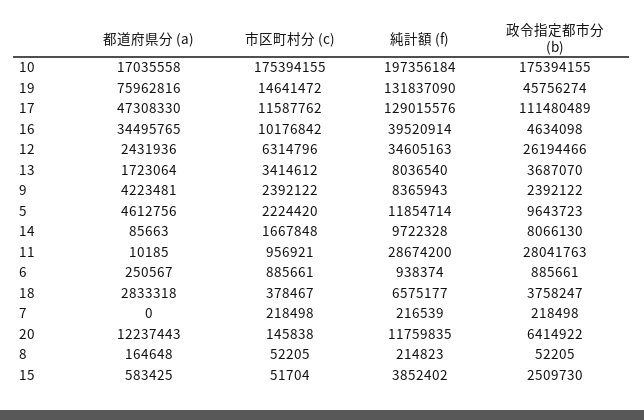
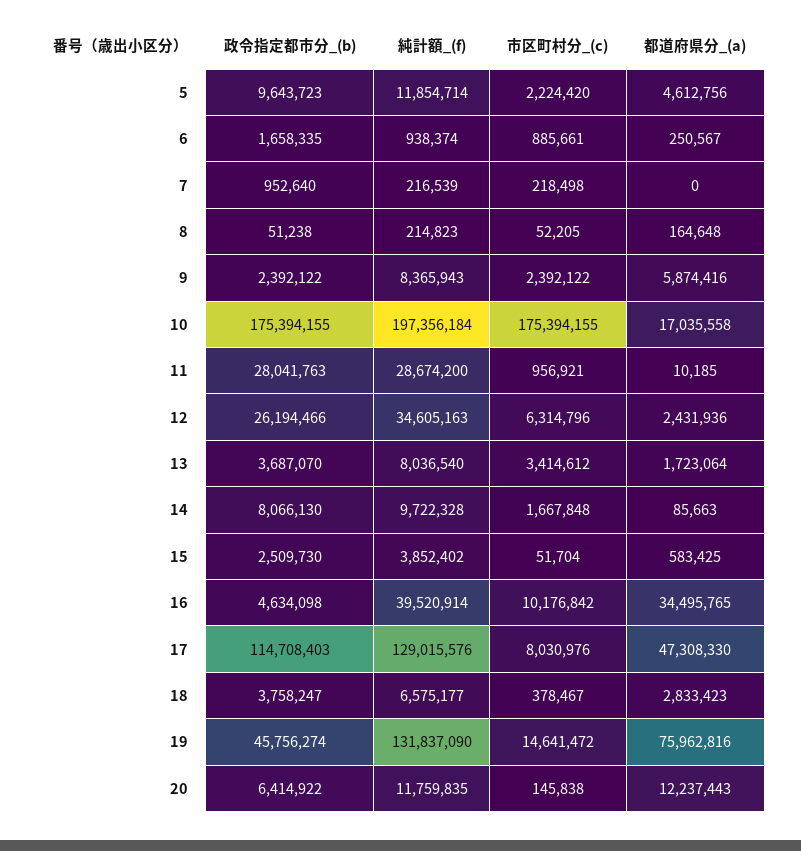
  {
    "都道府県分 (a)": {
      "10": 17035558,
      "19": 75962816,
      "17": 47308330,
      "16": 34495765,
      "12": 2431936,
      "13": 1723064,
-     "9": 4223481,
+     "9": 5874416,
      "5": 4612756,
      "14": 85663,
      "11": 10185,
      "6": 250567,
-     "18": 2833318,
+     "18": 2833423,
      "7": 0,
      "20": 12237443,
      "8": 164648,
      "15": 583425
    },
    "市区町村分 (c)": {
      "10": 175394155,
      "19": 14641472,
-     "17": 11587762,
+     "17": 8030976,
      "16": 10176842,
      "12": 6314796,
      "13": 3414612,
      "9": 2392122,
      "5": 2224420,
      "14": 1667848,
      "11": 956921,
      "6": 885661,
      "18": 378467,
      "7": 218498,
      "20": 145838,
      "8": 52205,
      "15": 51704
    },
    "純計額 (f)": {
      "10": 197356184,
      "19": 131837090,
      "17": 129015576,
      "16": 39520914,
      "12": 34605163,
      "13": 8036540,
      "9": 8365943,
      "5": 11854714,
      "14": 9722328,
      "11": 28674200,
      "6": 938374,
      "18": 6575177,
      "7": 216539,
      "20": 11759835,
      "8": 214823,
      "15": 3852402
    },
    "政令指定都市分 (b)": {
      "10": 175394155,
      "19": 45756274,
-     "17": 111480489,
+     "17": 114708403,
      "16": 4634098,
      "12": 26194466,
      "13": 3687070,
      "9": 2392122,
      "5": 9643723,
      "14": 8066130,
      "11": 28041763,
-     "6": 885661,
+     "6": 1658335,
      "18": 3758247,
-     "7": 218498,
+     "7": 952640,
      "20": 6414922,
-     "8": 52205,
+     "8": 51238,
      "15": 2509730
    }
  }

